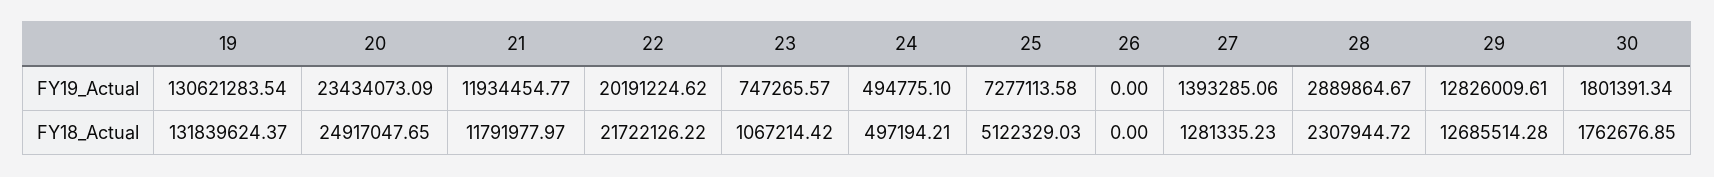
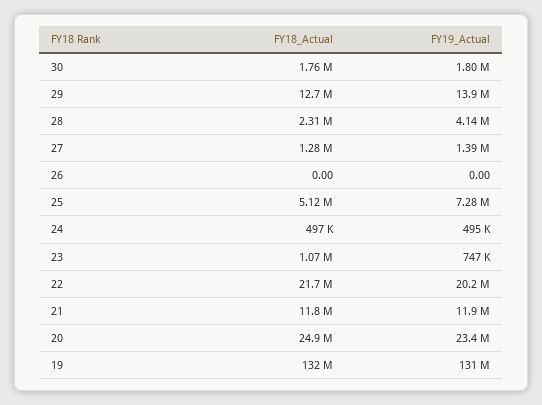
  {
    "19": {
      "FY19_Actual": 130621283.54,
      "FY18_Actual": 131839624.37
    },
    "20": {
      "FY19_Actual": 23434073.09,
      "FY18_Actual": 24917047.65
    },
    "21": {
      "FY19_Actual": 11934454.77,
      "FY18_Actual": 11791977.97
    },
    "22": {
      "FY19_Actual": 20191224.62,
      "FY18_Actual": 21722126.22
    },
    "23": {
      "FY19_Actual": 747265.57,
      "FY18_Actual": 1067214.42
    },
    "24": {
      "FY19_Actual": 494775.1,
      "FY18_Actual": 497194.21
    },
    "25": {
      "FY19_Actual": 7277113.58,
      "FY18_Actual": 5122329.03
    },
    "26": {
      "FY19_Actual": 0,
      "FY18_Actual": 0
    },
    "27": {
      "FY19_Actual": 1393285.06,
      "FY18_Actual": 1281335.23
    },
    "28": {
-     "FY19_Actual": 2889864.67,
+     "FY19_Actual": 4140000,
      "FY18_Actual": 2307944.72
    },
    "29": {
-     "FY19_Actual": 12826009.61,
+     "FY19_Actual": 13900000,
      "FY18_Actual": 12685514.28
    },
    "30": {
      "FY19_Actual": 1801391.34,
      "FY18_Actual": 1762676.85
    }
  }

